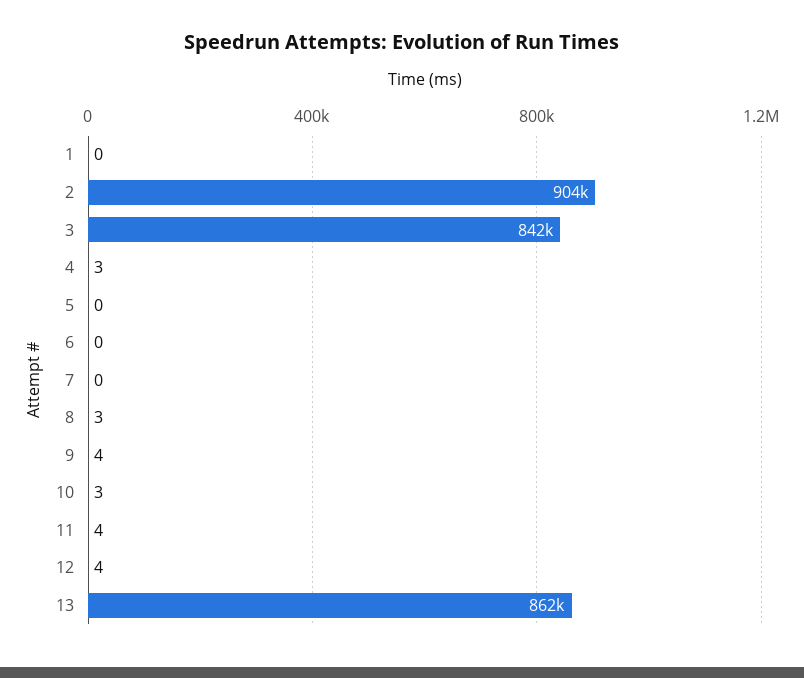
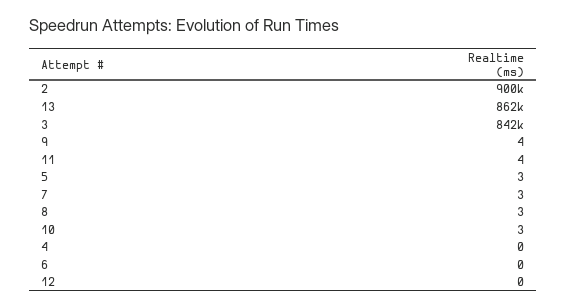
  {
-   "1": 0,
-   "2": 904000,
+   "2": 900000,
    "3": 842000,
-   "4": 3,
+   "4": 0,
-   "5": 0,
+   "5": 3,
    "6": 0,
-   "7": 0,
+   "7": 3,
    "8": 3,
    "9": 4,
    "10": 3,
    "11": 4,
-   "12": 4,
+   "12": 0,
    "13": 862000
  }

